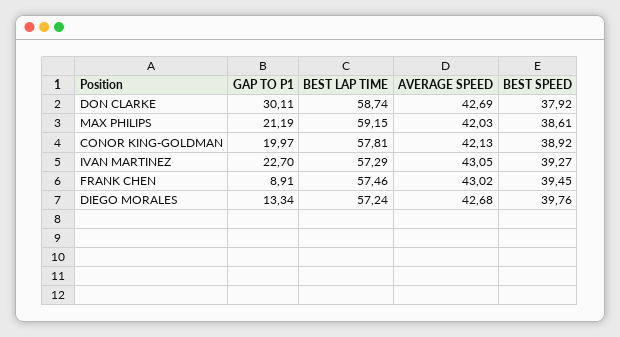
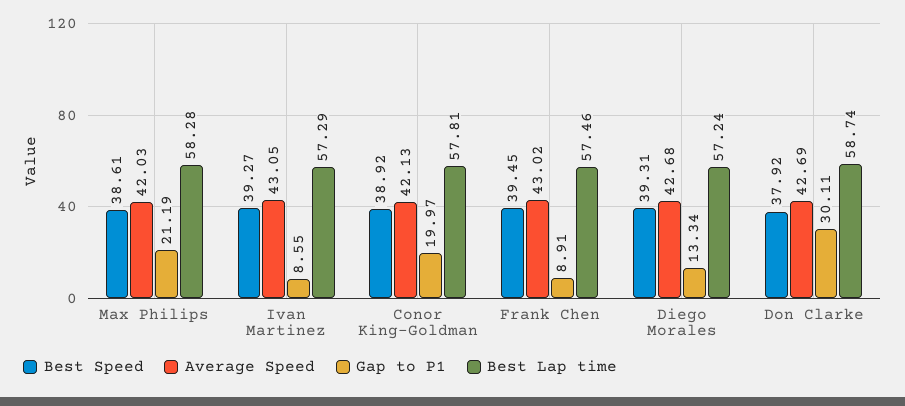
  {
    "GAP TO P1": {
      "DON CLARKE": 30.11,
      "MAX PHILIPS": 21.19,
      "CONOR KING-GOLDMAN": 19.97,
-     "IVAN MARTINEZ": 22.7,
+     "IVAN MARTINEZ": 8.55,
      "FRANK CHEN": 8.91,
      "DIEGO MORALES": 13.34
    },
    "BEST LAP TIME": {
      "DON CLARKE": 58.74,
-     "MAX PHILIPS": 59.15,
+     "MAX PHILIPS": 58.28,
      "CONOR KING-GOLDMAN": 57.81,
      "IVAN MARTINEZ": 57.29,
      "FRANK CHEN": 57.46,
      "DIEGO MORALES": 57.24
    },
    "AVERAGE SPEED": {
      "DON CLARKE": 42.69,
      "MAX PHILIPS": 42.03,
      "CONOR KING-GOLDMAN": 42.13,
      "IVAN MARTINEZ": 43.05,
      "FRANK CHEN": 43.02,
      "DIEGO MORALES": 42.68
    },
    "BEST SPEED": {
      "DON CLARKE": 37.92,
      "MAX PHILIPS": 38.61,
      "CONOR KING-GOLDMAN": 38.92,
      "IVAN MARTINEZ": 39.27,
      "FRANK CHEN": 39.45,
-     "DIEGO MORALES": 39.76
+     "DIEGO MORALES": 39.31
    }
  }

